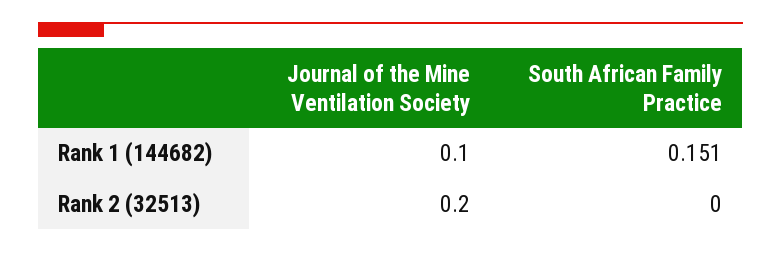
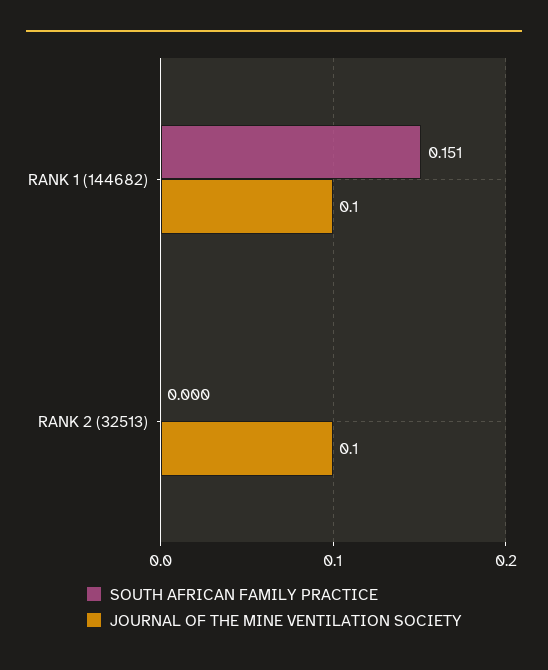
  {
    "Journal of the Mine Ventilation Society": {
      "Rank 1 (144682)": 0.1,
-     "Rank 2 (32513)": 0.2
+     "Rank 2 (32513)": 0.1
    },
    "South African Family Practice": {
      "Rank 1 (144682)": 0.151,
      "Rank 2 (32513)": 0
    }
  }

